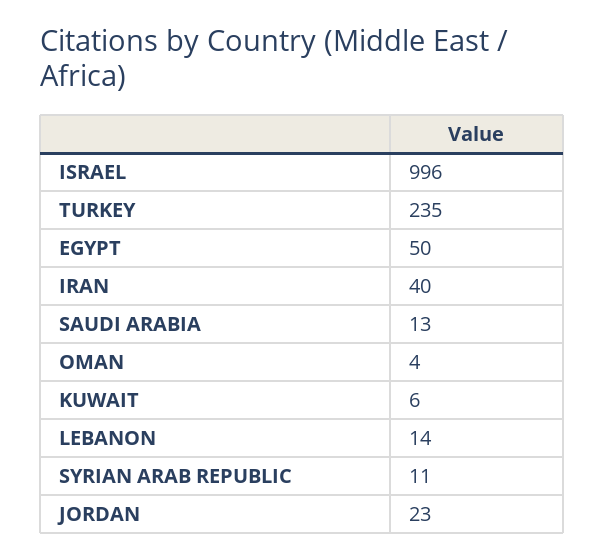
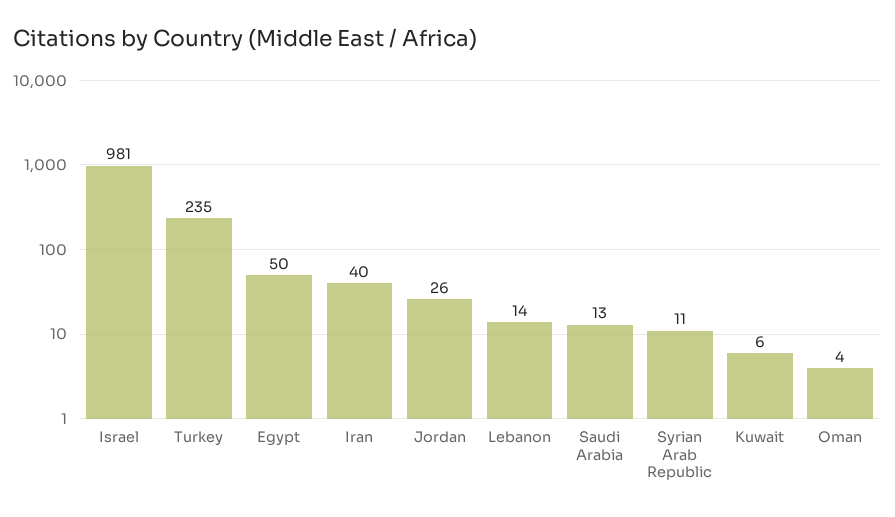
  {
-   "ISRAEL": 996,
+   "ISRAEL": 981,
    "TURKEY": 235,
    "EGYPT": 50,
    "IRAN": 40,
    "SAUDI ARABIA": 13,
    "OMAN": 4,
    "KUWAIT": 6,
    "LEBANON": 14,
    "SYRIAN ARAB REPUBLIC": 11,
-   "JORDAN": 23
+   "JORDAN": 26
  }

